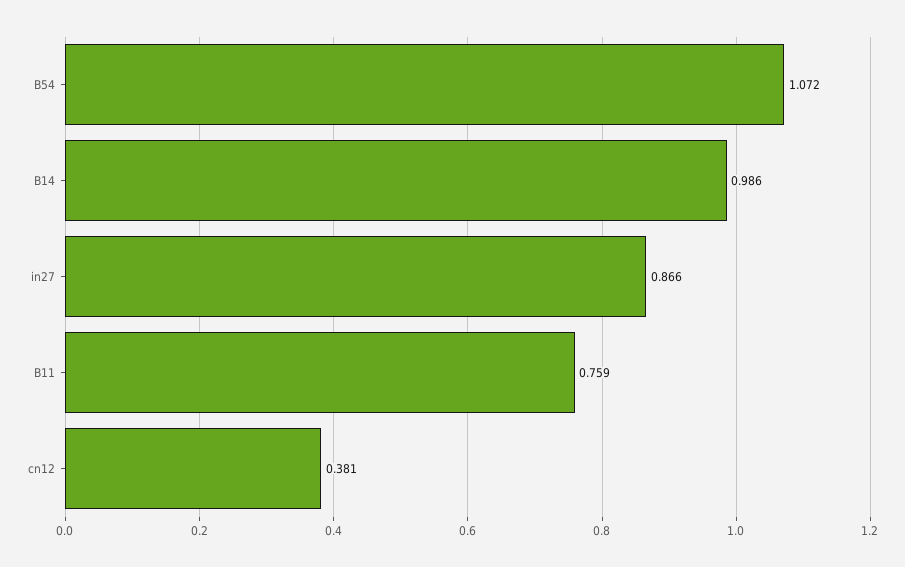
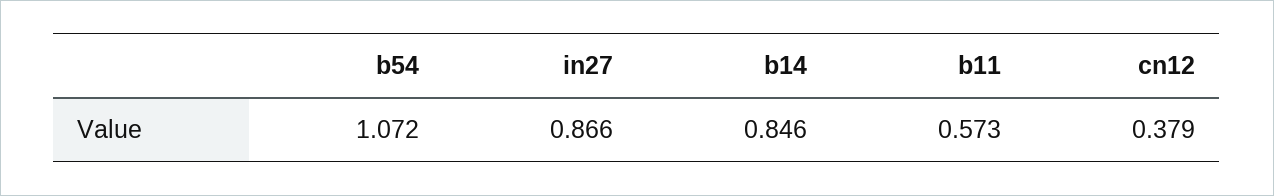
  {
    "B54": 1.072,
-   "B14": 0.986,
+   "B14": 0.846,
    "in27": 0.866,
-   "B11": 0.759,
+   "B11": 0.573,
-   "cn12": 0.381
+   "cn12": 0.379
  }

